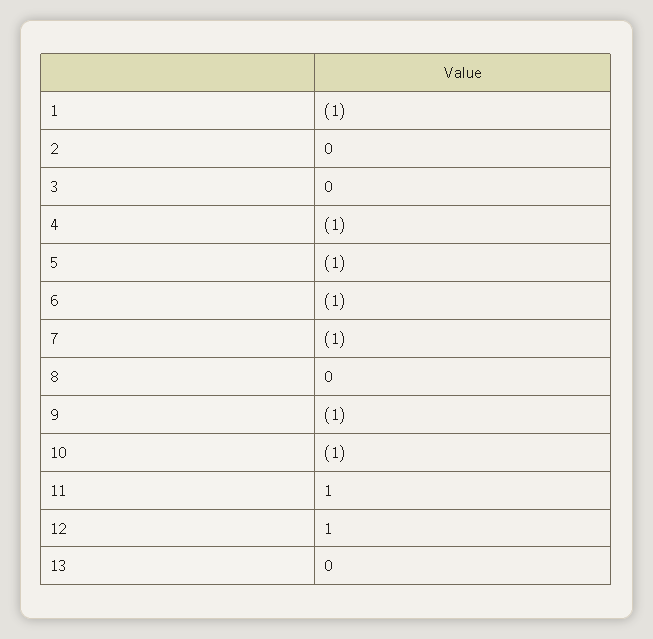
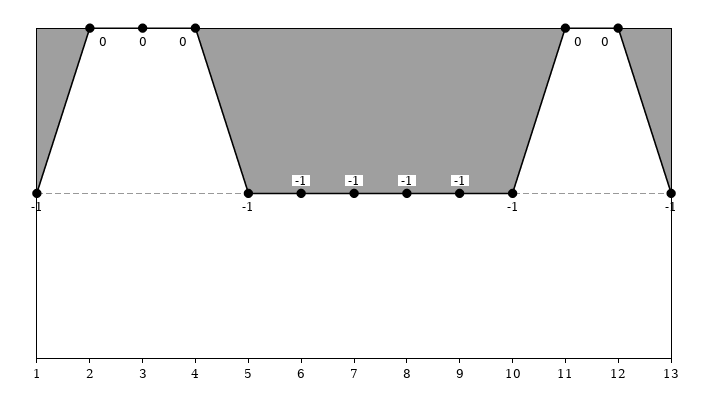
  {
    "1": -1,
    "2": 0,
    "3": 0,
-   "4": -1,
+   "4": 0,
    "5": -1,
    "6": -1,
    "7": -1,
-   "8": 0,
+   "8": -1,
    "9": -1,
    "10": -1,
-   "11": 1,
+   "11": 0,
-   "12": 1,
+   "12": 0,
-   "13": 0
+   "13": -1
  }

